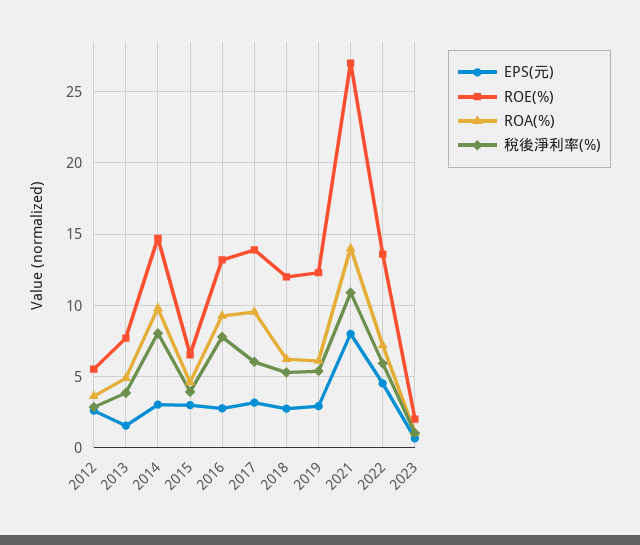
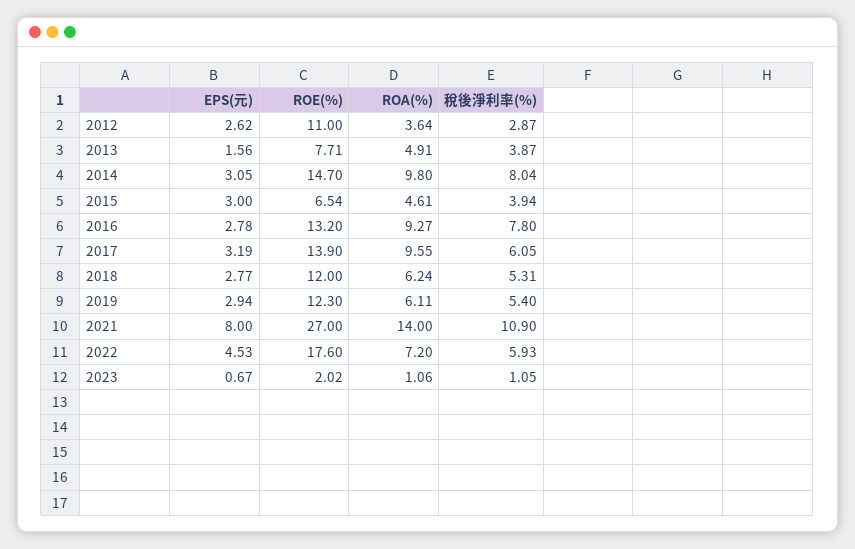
  {
    "EPS(元)": {
      "2012": 2.62,
      "2013": 1.56,
      "2014": 3.05,
      "2015": 3,
      "2016": 2.78,
      "2017": 3.19,
      "2018": 2.77,
      "2019": 2.94,
      "2021": 8,
      "2022": 4.53,
      "2023": 0.67
    },
    "ROE(%)": {
-     "2012": 5.5,
+     "2012": 11,
      "2013": 7.71,
      "2014": 14.7,
      "2015": 6.54,
      "2016": 13.2,
      "2017": 13.9,
      "2018": 12,
      "2019": 12.3,
      "2021": 27,
-     "2022": 13.5,
+     "2022": 17.6,
      "2023": 2.02
    },
    "ROA(%)": {
      "2012": 3.64,
      "2013": 4.91,
      "2014": 9.8,
      "2015": 4.61,
      "2016": 9.27,
      "2017": 9.55,
      "2018": 6.24,
      "2019": 6.11,
      "2021": 14,
      "2022": 7.2,
      "2023": 1.06
    },
    "稅後淨利率(%)": {
      "2012": 2.87,
      "2013": 3.87,
      "2014": 8.04,
      "2015": 3.94,
      "2016": 7.8,
      "2017": 6.05,
      "2018": 5.31,
      "2019": 5.4,
      "2021": 10.9,
      "2022": 5.93,
      "2023": 1.05
    }
  }

